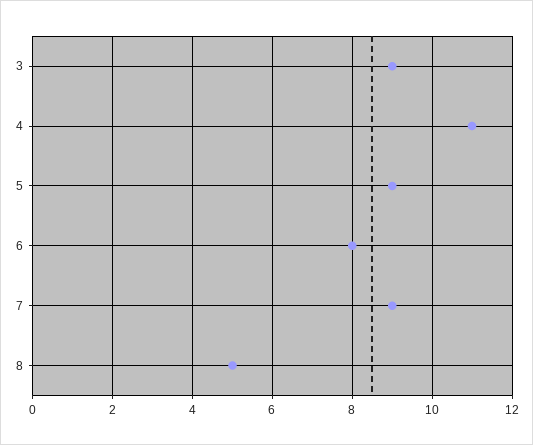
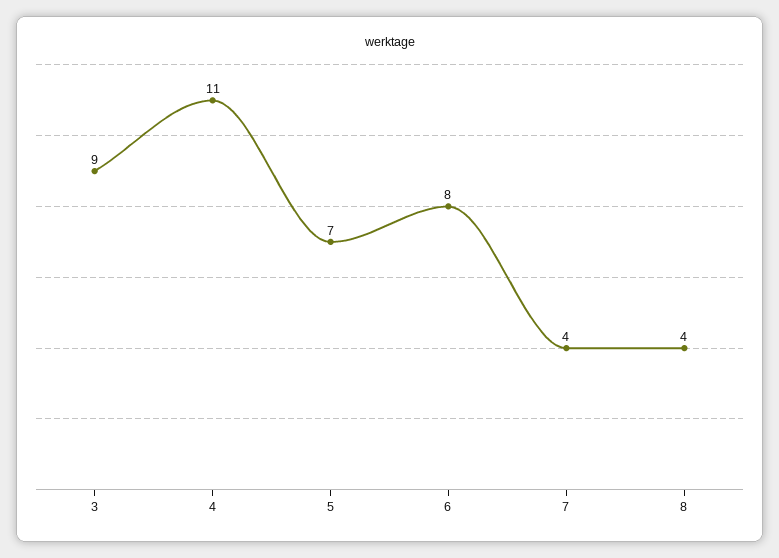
  {
    "3": 9,
    "4": 11,
-   "5": 9,
+   "5": 7,
    "6": 8,
-   "7": 9,
+   "7": 4,
-   "8": 5
+   "8": 4
  }

